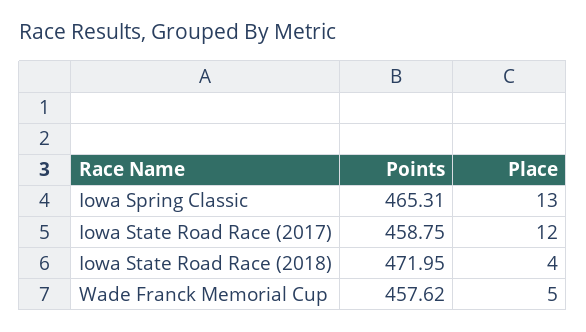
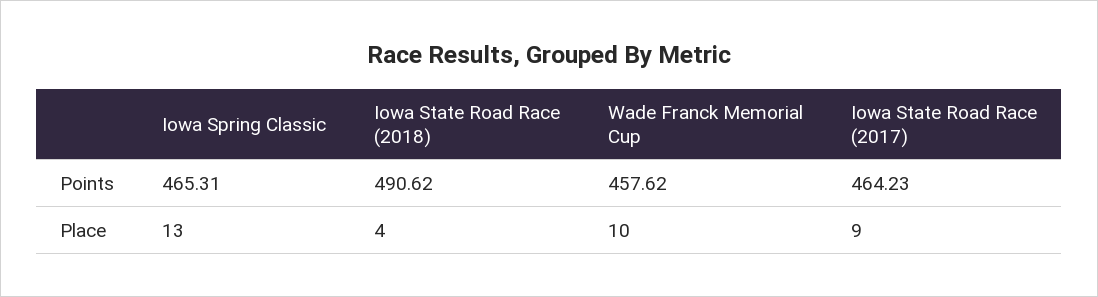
  {
    "Points": {
      "Iowa Spring Classic": 465.31,
-     "Iowa State Road Race (2017)": 458.75,
+     "Iowa State Road Race (2017)": 464.23,
-     "Iowa State Road Race (2018)": 471.95,
+     "Iowa State Road Race (2018)": 490.62,
      "Wade Franck Memorial Cup": 457.62
    },
    "Place": {
      "Iowa Spring Classic": 13,
-     "Iowa State Road Race (2017)": 12,
+     "Iowa State Road Race (2017)": 9,
      "Iowa State Road Race (2018)": 4,
-     "Wade Franck Memorial Cup": 5
+     "Wade Franck Memorial Cup": 10
    }
  }

